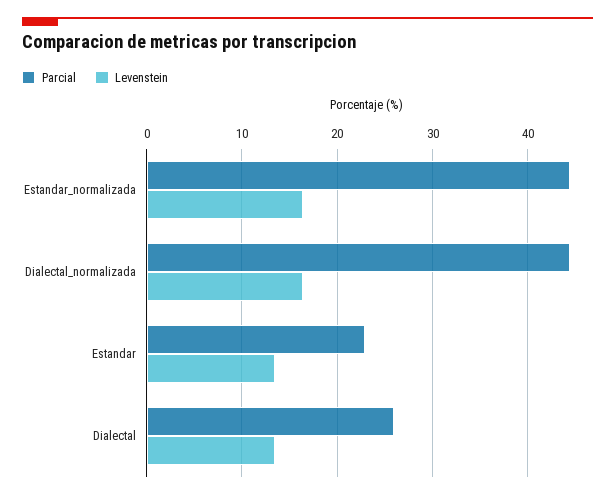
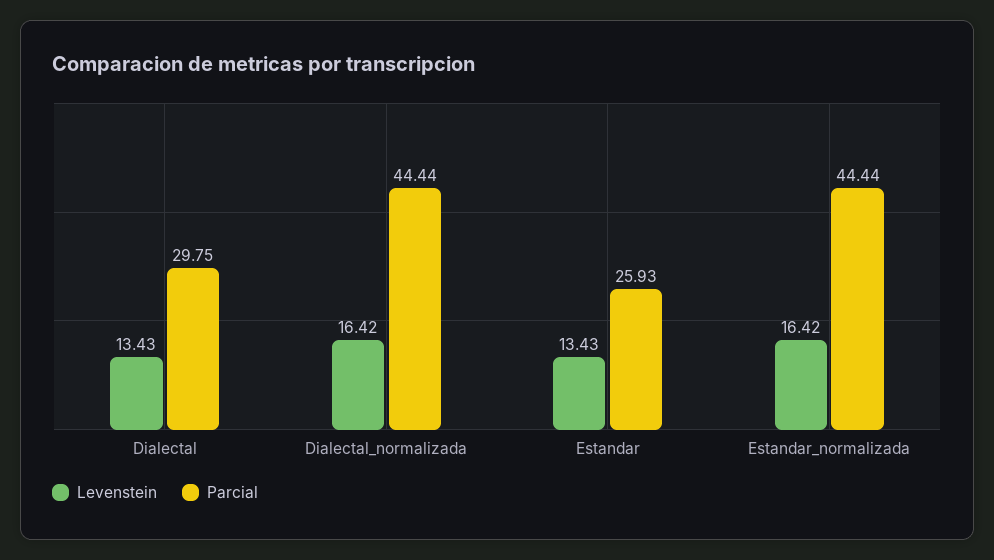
  {
    "Parcial": {
      "Estandar_normalizada": 44.44,
      "Dialectal_normalizada": 44.44,
-     "Estandar": 23,
+     "Estandar": 25.93,
-     "Dialectal": 26
+     "Dialectal": 29.75
    },
    "Levenstein": {
      "Estandar_normalizada": 16.42,
      "Dialectal_normalizada": 16.42,
      "Estandar": 13.43,
      "Dialectal": 13.43
    }
  }

